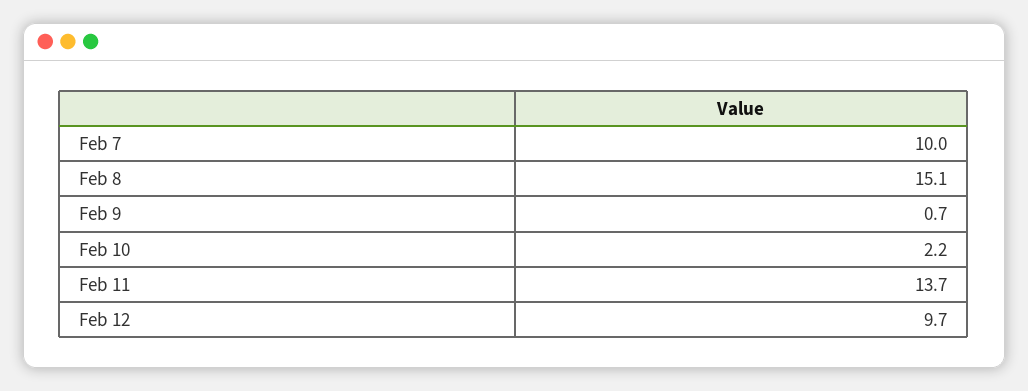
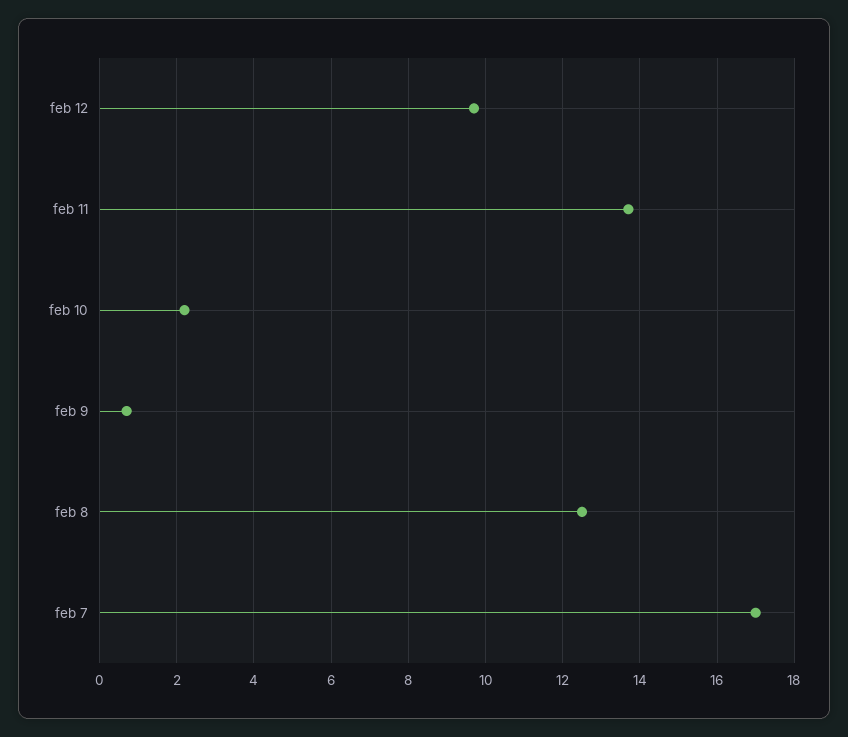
  {
-   "Feb 7": 10,
+   "Feb 7": 17,
-   "Feb 8": 15.1,
+   "Feb 8": 12.5,
    "Feb 9": 0.7,
    "Feb 10": 2.2,
    "Feb 11": 13.7,
    "Feb 12": 9.7
  }

